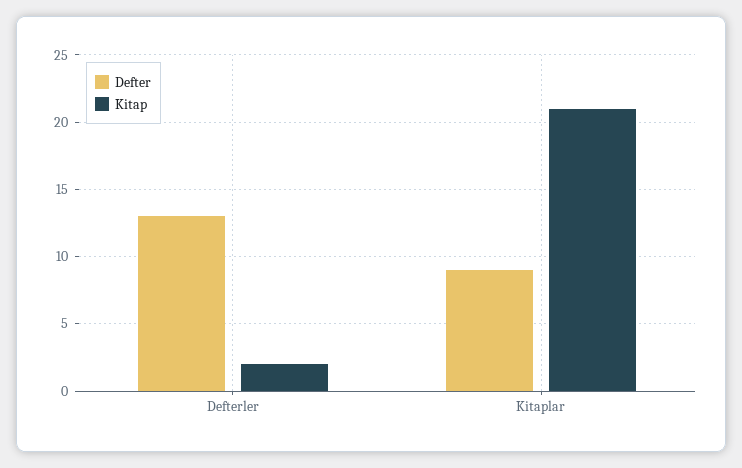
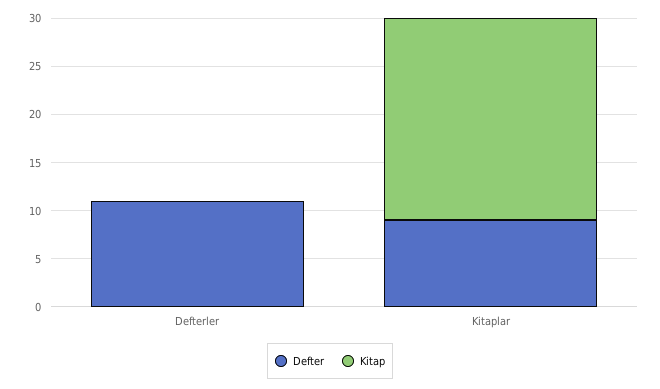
  {
    "Defter": {
-     "Defterler": 13,
+     "Defterler": 11,
      "Kitaplar": 9
    },
    "Kitap": {
-     "Defterler": 2,
+     "Defterler": 0,
      "Kitaplar": 21
    }
  }

